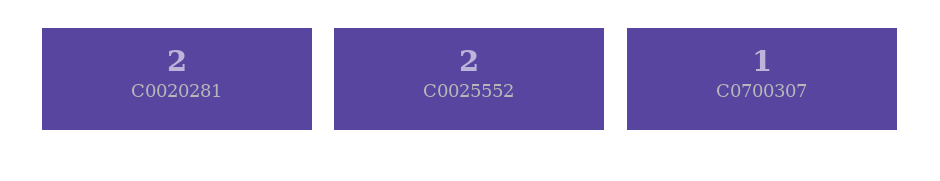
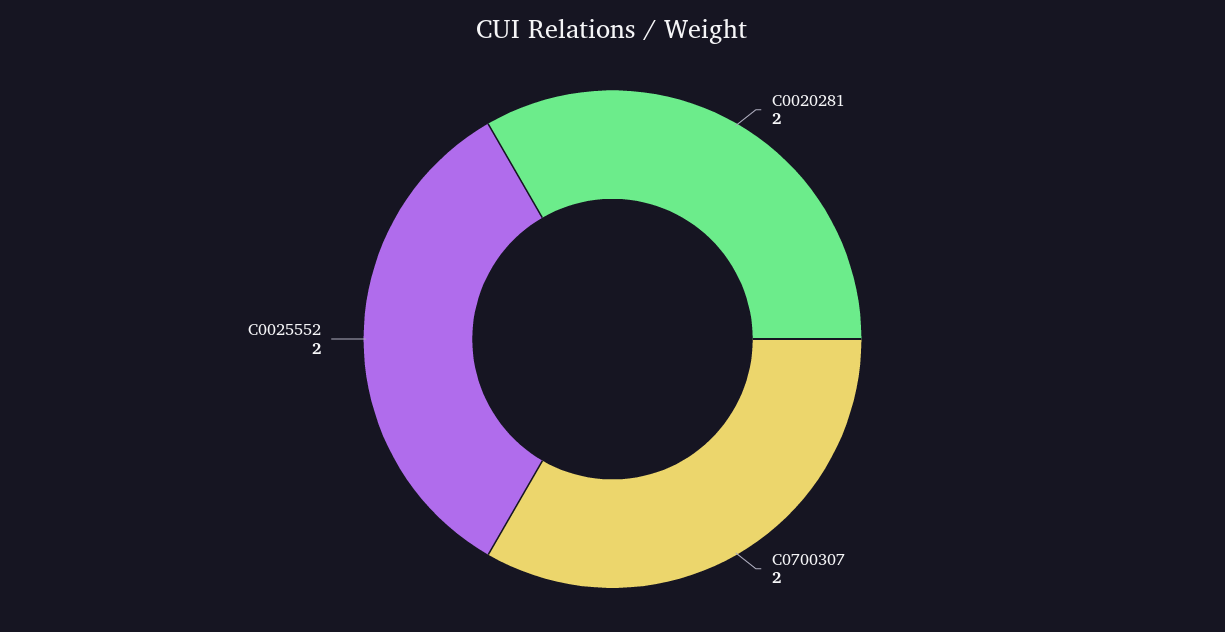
  {
    "C0020281": 2,
    "C0025552": 2,
-   "C0700307": 1
+   "C0700307": 2
  }

